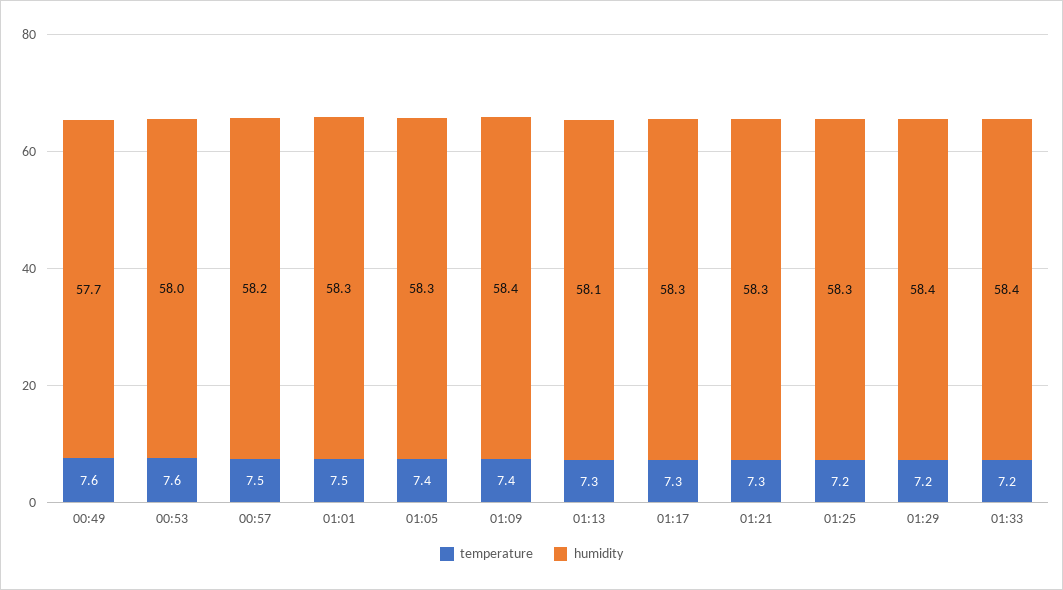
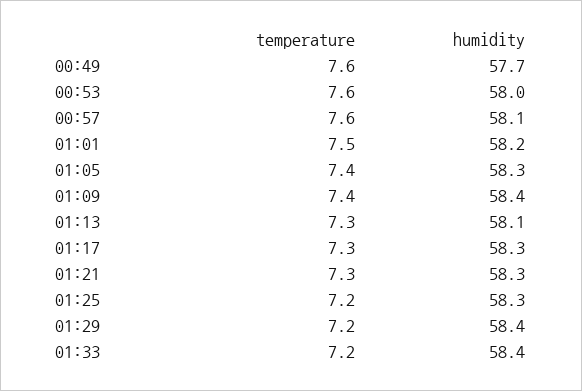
  {
    "temperature": {
      "00:49": 7.6,
      "00:53": 7.6,
-     "00:57": 7.5,
+     "00:57": 7.6,
      "01:01": 7.5,
      "01:05": 7.4,
      "01:09": 7.4,
      "01:13": 7.3,
      "01:17": 7.3,
      "01:21": 7.3,
      "01:25": 7.2,
      "01:29": 7.2,
      "01:33": 7.2
    },
    "humidity": {
      "00:49": 57.7,
      "00:53": 58,
-     "00:57": 58.2,
+     "00:57": 58.1,
-     "01:01": 58.3,
+     "01:01": 58.2,
      "01:05": 58.3,
      "01:09": 58.4,
      "01:13": 58.1,
      "01:17": 58.3,
      "01:21": 58.3,
      "01:25": 58.3,
      "01:29": 58.4,
      "01:33": 58.4
    }
  }

